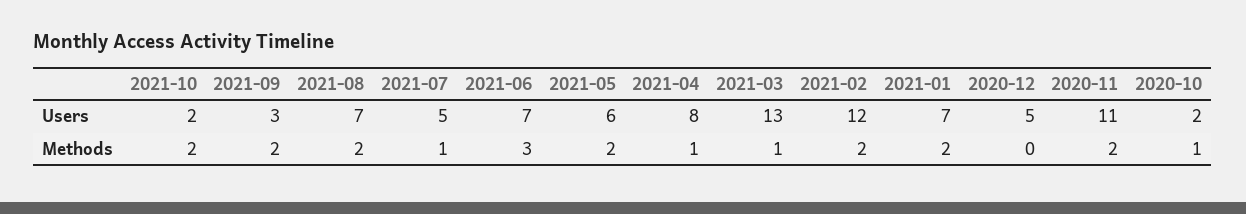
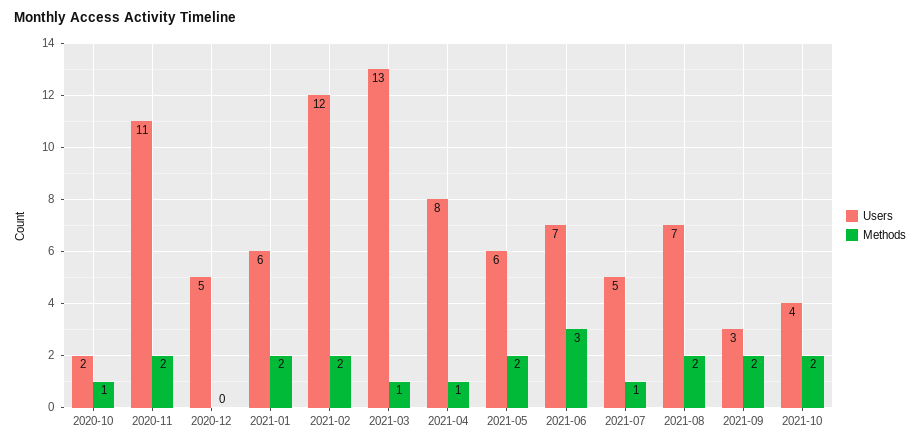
  {
    "Users": {
-     "2021-10": 2,
+     "2021-10": 4,
      "2021-09": 3,
      "2021-08": 7,
      "2021-07": 5,
      "2021-06": 7,
      "2021-05": 6,
      "2021-04": 8,
      "2021-03": 13,
      "2021-02": 12,
-     "2021-01": 7,
+     "2021-01": 6,
      "2020-12": 5,
      "2020-11": 11,
      "2020-10": 2
    },
    "Methods": {
      "2021-10": 2,
      "2021-09": 2,
      "2021-08": 2,
      "2021-07": 1,
      "2021-06": 3,
      "2021-05": 2,
      "2021-04": 1,
      "2021-03": 1,
      "2021-02": 2,
      "2021-01": 2,
      "2020-12": 0,
      "2020-11": 2,
      "2020-10": 1
    }
  }

